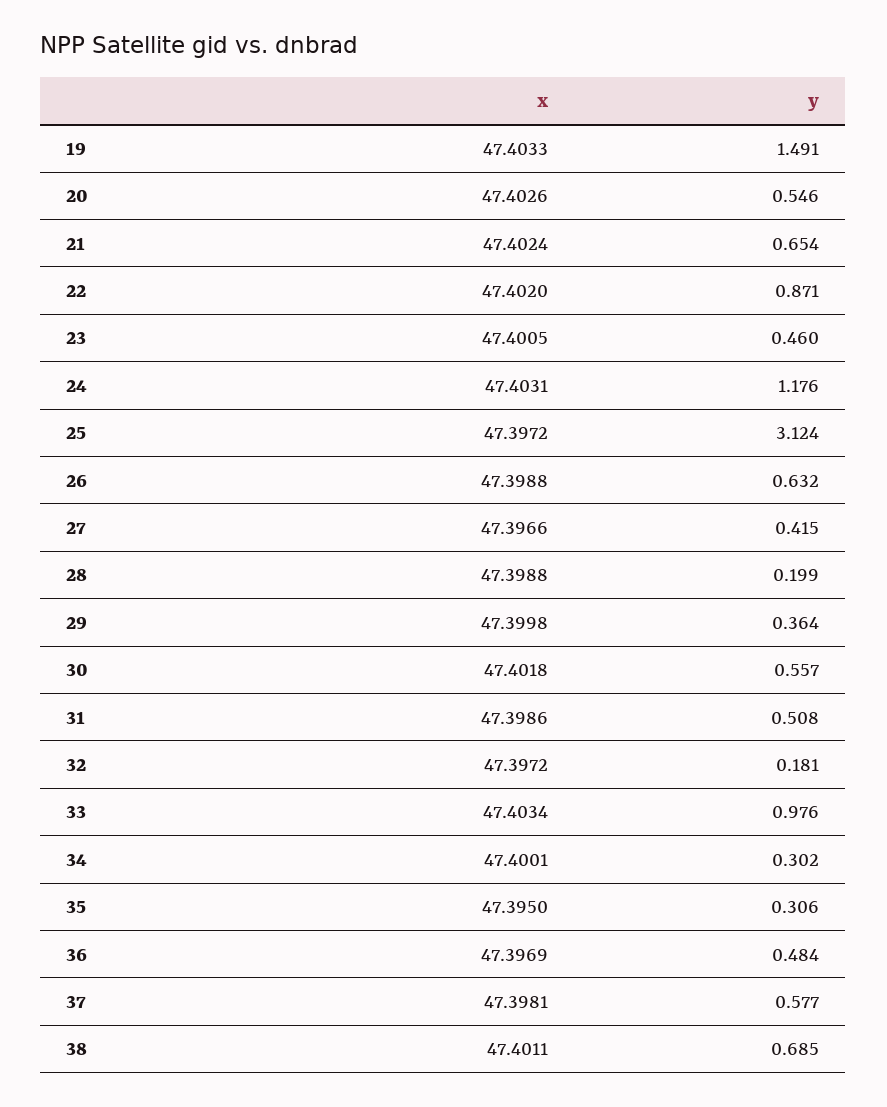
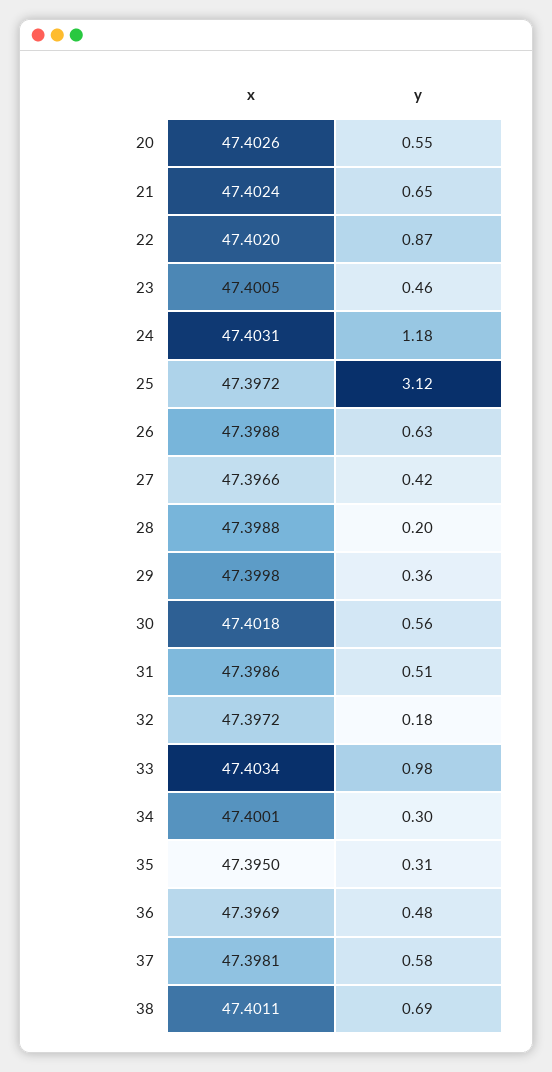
  {
    "x": {
-     "19": 47.4033,
      "20": 47.4026,
      "21": 47.4024,
      "22": 47.402,
      "23": 47.4005,
      "24": 47.4031,
      "25": 47.3972,
      "26": 47.3988,
      "27": 47.3966,
      "28": 47.3988,
      "29": 47.3998,
      "30": 47.4018,
      "31": 47.3986,
      "32": 47.3972,
      "33": 47.4034,
      "34": 47.4001,
      "35": 47.395,
      "36": 47.3969,
      "37": 47.3981,
      "38": 47.4011
    },
    "y": {
-     "19": 1.491,
      "20": 0.546,
      "21": 0.654,
      "22": 0.871,
      "23": 0.46,
      "24": 1.176,
      "25": 3.124,
      "26": 0.632,
      "27": 0.415,
      "28": 0.199,
      "29": 0.364,
      "30": 0.557,
      "31": 0.508,
      "32": 0.181,
      "33": 0.976,
      "34": 0.302,
      "35": 0.306,
      "36": 0.484,
      "37": 0.577,
      "38": 0.685
    }
  }

